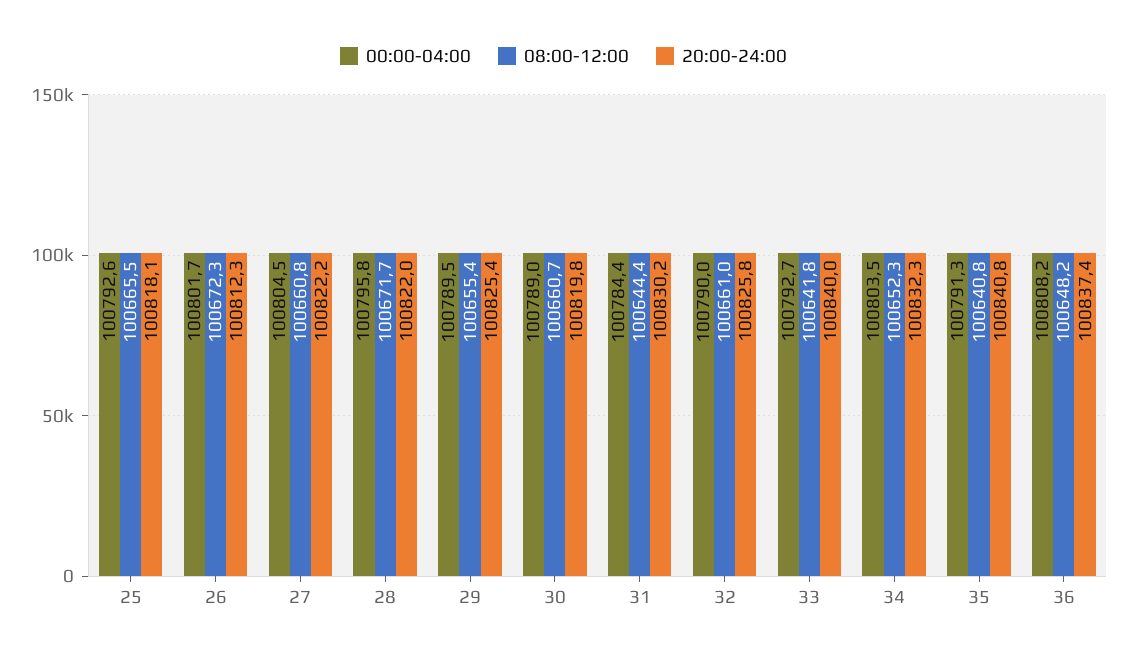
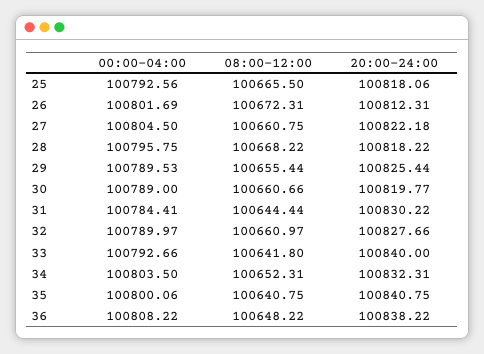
  {
    "00:00-04:00": {
      "25": 100792.56,
      "26": 100801.69,
      "27": 100804.5,
      "28": 100795.75,
      "29": 100789.53,
      "30": 100789,
      "31": 100784.41,
      "32": 100789.97,
      "33": 100792.66,
      "34": 100803.5,
-     "35": 100791.3,
+     "35": 100800.06,
      "36": 100808.22
    },
    "08:00-12:00": {
      "25": 100665.5,
      "26": 100672.31,
      "27": 100660.75,
-     "28": 100671.7,
+     "28": 100668.22,
      "29": 100655.44,
      "30": 100660.66,
      "31": 100644.44,
      "32": 100660.97,
      "33": 100641.8,
      "34": 100652.31,
      "35": 100640.75,
      "36": 100648.22
    },
    "20:00-24:00": {
      "25": 100818.06,
      "26": 100812.31,
      "27": 100822.18,
-     "28": 100822,
+     "28": 100818.22,
      "29": 100825.44,
      "30": 100819.77,
      "31": 100830.22,
-     "32": 100825.8,
+     "32": 100827.66,
      "33": 100840,
      "34": 100832.31,
      "35": 100840.75,
-     "36": 100837.4
+     "36": 100838.22
    }
  }

